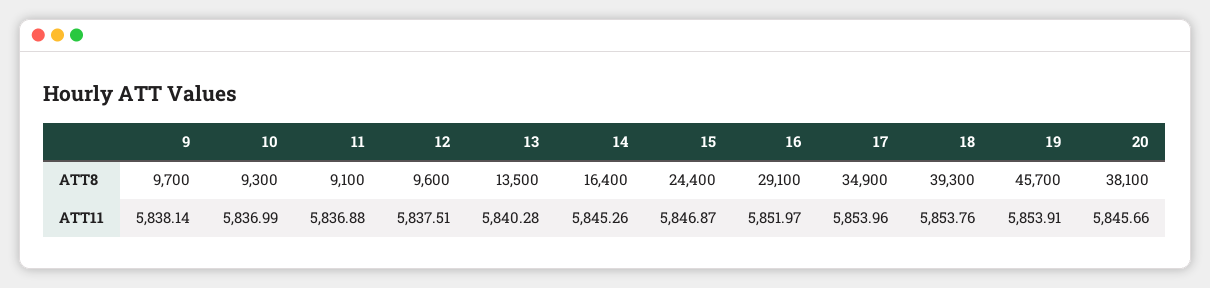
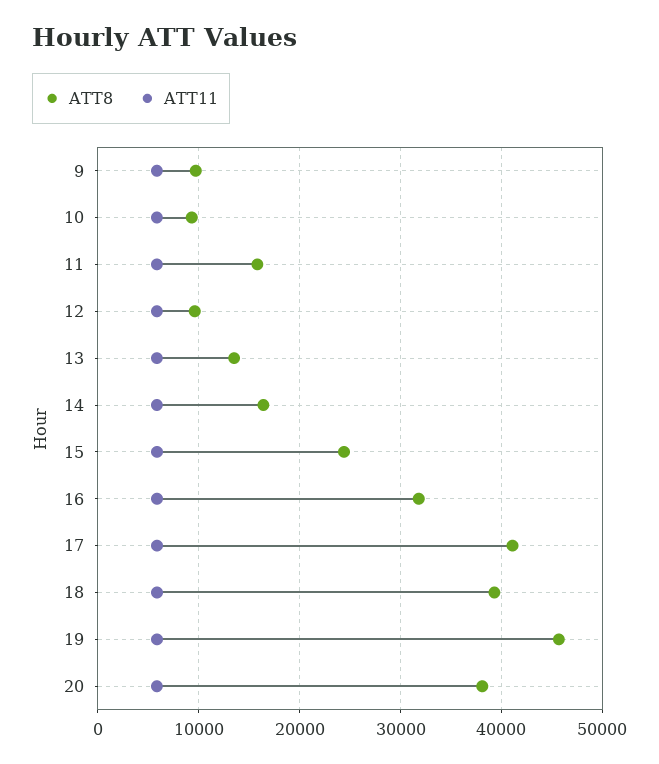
  {
    "ATT8": {
      "9": 9700,
      "10": 9300,
-     "11": 9100,
+     "11": 16000,
      "12": 9600,
      "13": 13500,
      "14": 16400,
      "15": 24400,
-     "16": 29100,
+     "16": 32000,
-     "17": 34900,
+     "17": 41000,
      "18": 39300,
      "19": 45700,
      "20": 38100
    },
    "ATT11": {
      "9": 5838.14,
      "10": 5836.99,
      "11": 5836.88,
      "12": 5837.51,
      "13": 5840.28,
      "14": 5845.26,
      "15": 5846.87,
      "16": 5851.97,
      "17": 5853.96,
      "18": 5853.76,
      "19": 5853.91,
      "20": 5845.66
    }
  }

